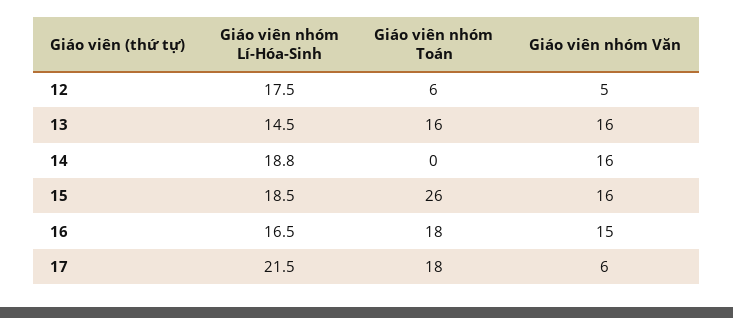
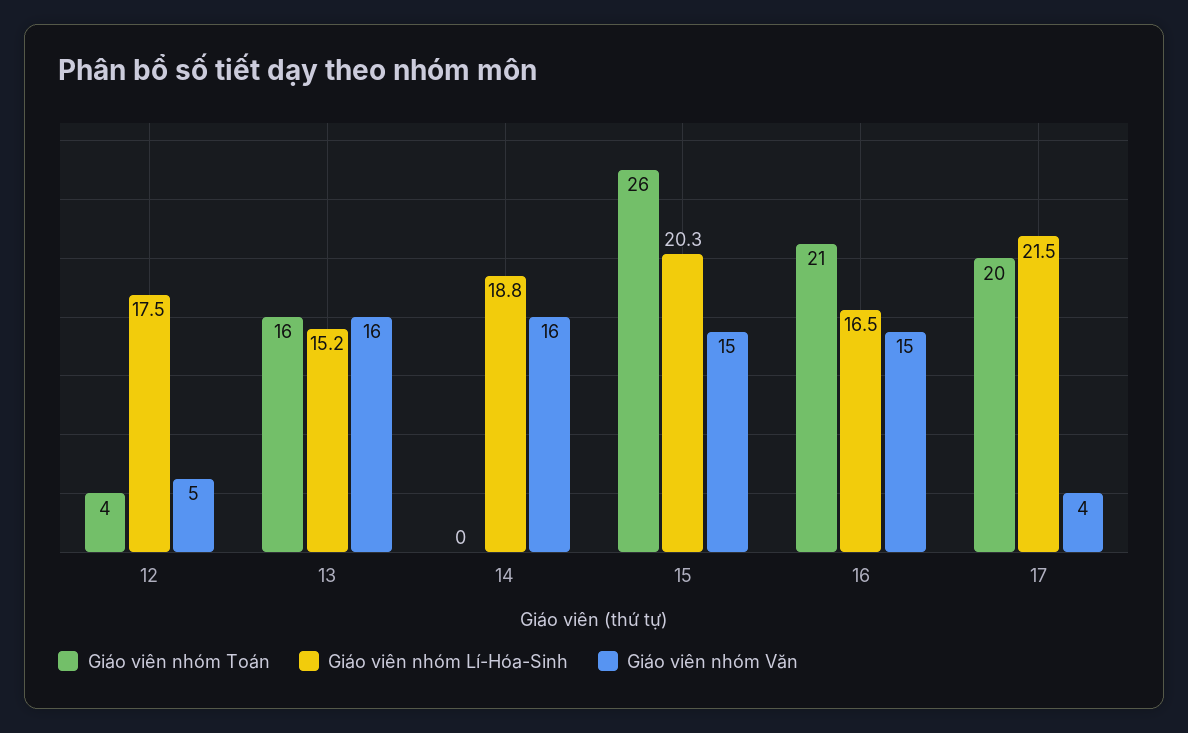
  {
    "Giáo viên nhóm Lí-Hóa-Sinh": {
      "12": 17.5,
-     "13": 14.5,
+     "13": 15.2,
      "14": 18.8,
-     "15": 18.5,
+     "15": 20.3,
      "16": 16.5,
      "17": 21.5
    },
    "Giáo viên nhóm Toán": {
-     "12": 6,
+     "12": 4,
      "13": 16,
      "14": 0,
      "15": 26,
-     "16": 18,
+     "16": 21,
-     "17": 18
+     "17": 20
    },
    "Giáo viên nhóm Văn": {
      "12": 5,
      "13": 16,
      "14": 16,
-     "15": 16,
+     "15": 15,
      "16": 15,
-     "17": 6
+     "17": 4
    }
  }

